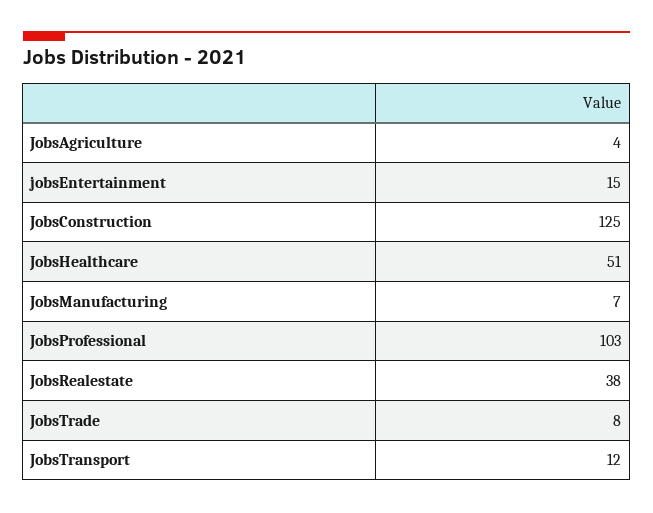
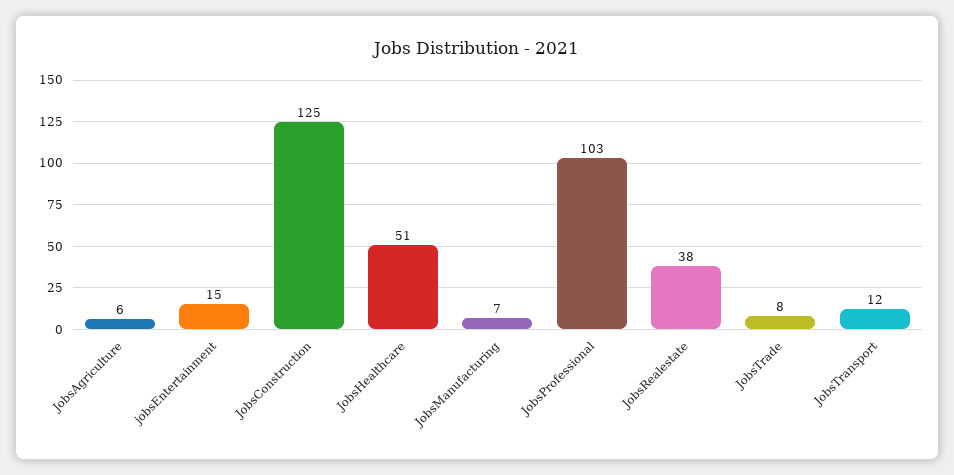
  {
-   "JobsAgriculture": 4,
+   "JobsAgriculture": 6,
    "jobsEntertainment": 15,
    "JobsConstruction": 125,
    "JobsHealthcare": 51,
    "JobsManufacturing": 7,
    "JobsProfessional": 103,
    "JobsRealestate": 38,
    "JobsTrade": 8,
    "JobsTransport": 12
  }

